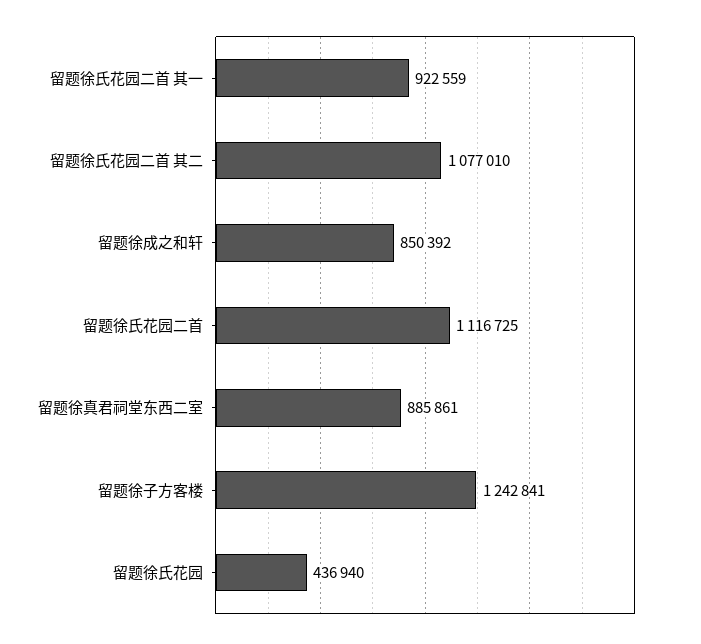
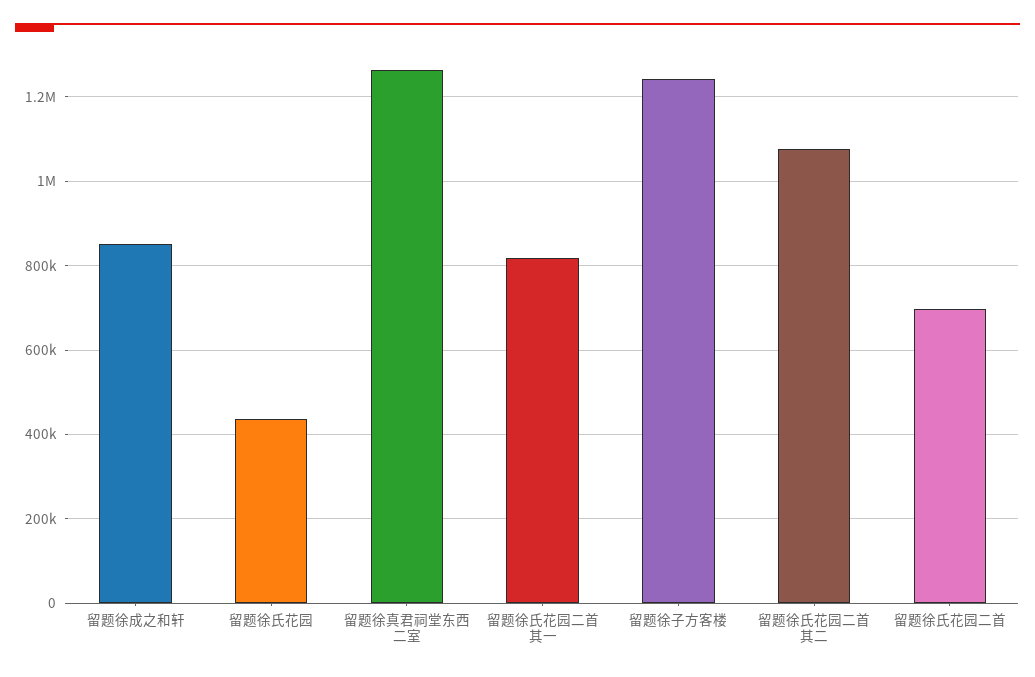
  {
-   "留题徐氏花园二首 其一": 922559,
+   "留题徐氏花园二首 其一": 820000,
    "留题徐氏花园二首 其二": 1077010,
    "留题徐成之和轩": 850392,
-   "留题徐氏花园二首": 1116725,
+   "留题徐氏花园二首": 700000,
-   "留题徐真君祠堂东西二室": 885861,
+   "留题徐真君祠堂东西二室": 1260000,
    "留题徐子方客楼": 1242841,
    "留题徐氏花园": 436940
  }

